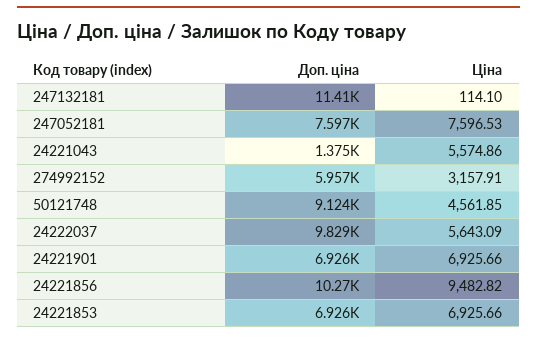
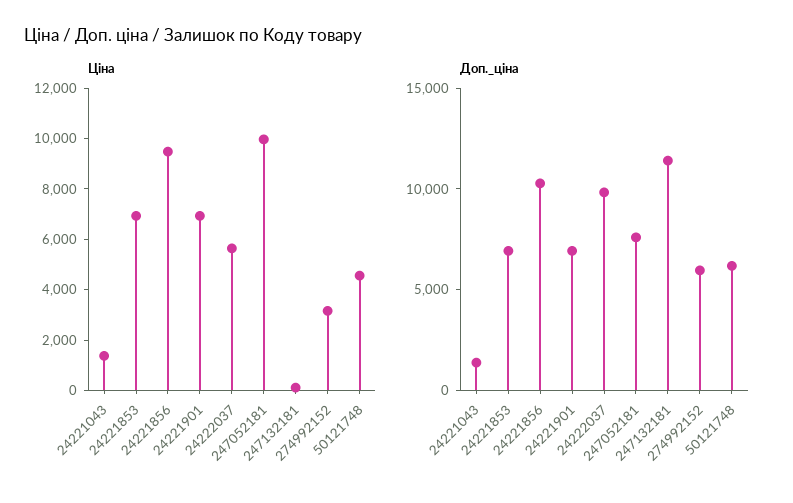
  {
    "Доп. ціна": {
      "247132181": 11410,
      "247052181": 7597,
      "24221043": 1375,
      "274992152": 5957,
-     "50121748": 9124,
+     "50121748": 6000,
      "24222037": 9829,
      "24221901": 6926,
      "24221856": 10270,
      "24221853": 6926
    },
    "Ціна": {
      "247132181": 114.1,
-     "247052181": 7596.53,
+     "247052181": 10000,
-     "24221043": 5574.86,
+     "24221043": 1500,
      "274992152": 3157.91,
      "50121748": 4561.85,
      "24222037": 5643.09,
      "24221901": 6925.66,
      "24221856": 9482.82,
      "24221853": 6925.66
    }
  }

